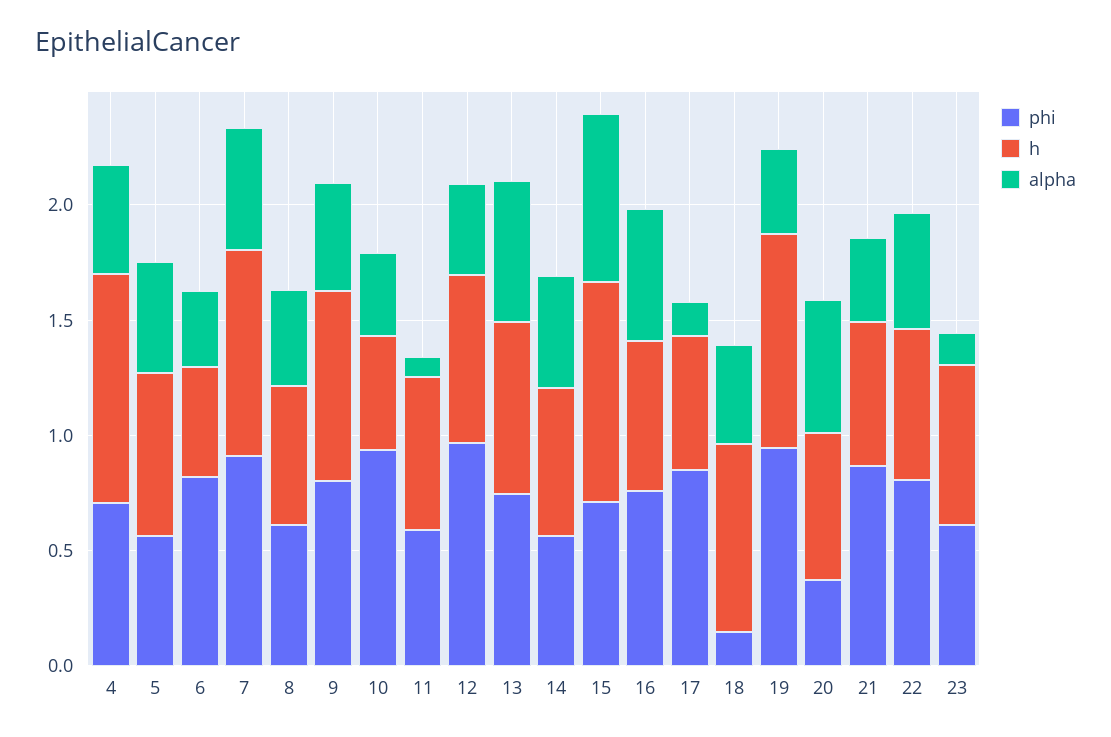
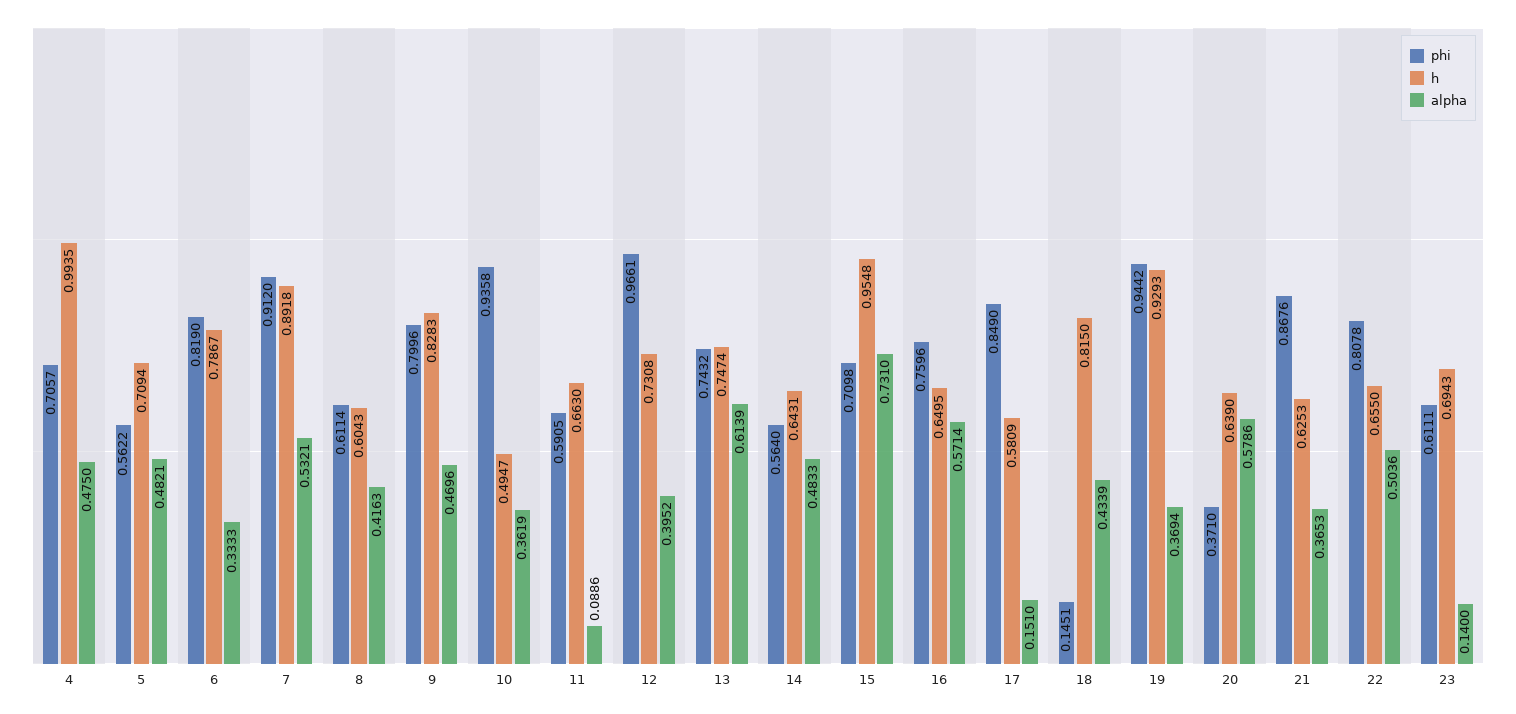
  {
    "phi": {
      "4": 0.7057,
      "5": 0.5622,
      "6": 0.819,
      "7": 0.912,
      "8": 0.6114,
      "9": 0.7996,
      "10": 0.9358,
      "11": 0.5905,
      "12": 0.9661,
      "13": 0.7432,
      "14": 0.564,
      "15": 0.7098,
      "16": 0.7596,
      "17": 0.849,
      "18": 0.1451,
      "19": 0.9442,
      "20": 0.371,
      "21": 0.8676,
      "22": 0.8078,
      "23": 0.6111
    },
    "h": {
      "4": 0.9935,
      "5": 0.7094,
-     "6": 0.5,
+     "6": 0.7867,
      "7": 0.8918,
      "8": 0.6043,
      "9": 0.8283,
      "10": 0.4947,
      "11": 0.663,
      "12": 0.7308,
      "13": 0.7474,
      "14": 0.6431,
      "15": 0.9548,
      "16": 0.6495,
      "17": 0.5809,
      "18": 0.815,
      "19": 0.9293,
      "20": 0.639,
      "21": 0.6253,
      "22": 0.655,
      "23": 0.6943
    },
    "alpha": {
      "4": 0.475,
      "5": 0.4821,
      "6": 0.3333,
      "7": 0.5321,
      "8": 0.4163,
      "9": 0.4696,
      "10": 0.3619,
      "11": 0.0886,
      "12": 0.3952,
      "13": 0.6139,
      "14": 0.4833,
      "15": 0.731,
      "16": 0.5714,
      "17": 0.151,
      "18": 0.4339,
      "19": 0.3694,
      "20": 0.5786,
      "21": 0.3653,
      "22": 0.5036,
      "23": 0.14
    }
  }

